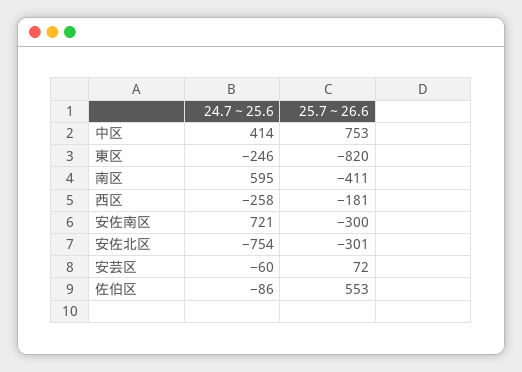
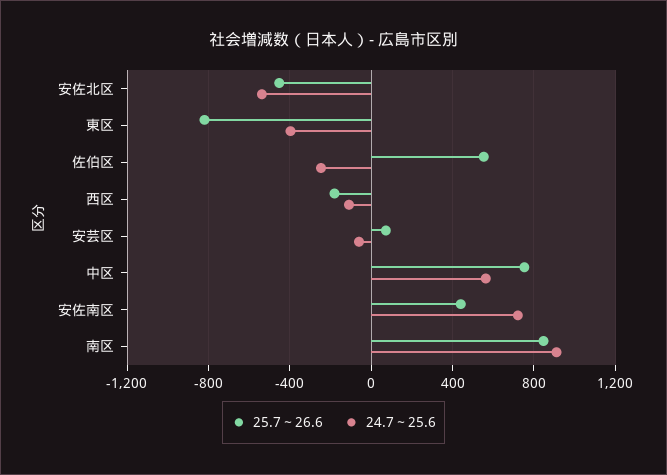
  {
    "24.7～25.6": {
-     "中区": 414,
+     "中区": 550,
-     "東区": -246,
+     "東区": -400,
-     "南区": 595,
+     "南区": 900,
-     "西区": -258,
+     "西区": -100,
      "安佐南区": 721,
-     "安佐北区": -754,
+     "安佐北区": -550,
      "安芸区": -60,
-     "佐伯区": -86
+     "佐伯区": -250
    },
    "25.7～26.6": {
      "中区": 753,
      "東区": -820,
-     "南区": -411,
+     "南区": 850,
      "西区": -181,
-     "安佐南区": -300,
+     "安佐南区": 450,
-     "安佐北区": -301,
+     "安佐北区": -450,
      "安芸区": 72,
      "佐伯区": 553
    }
  }

